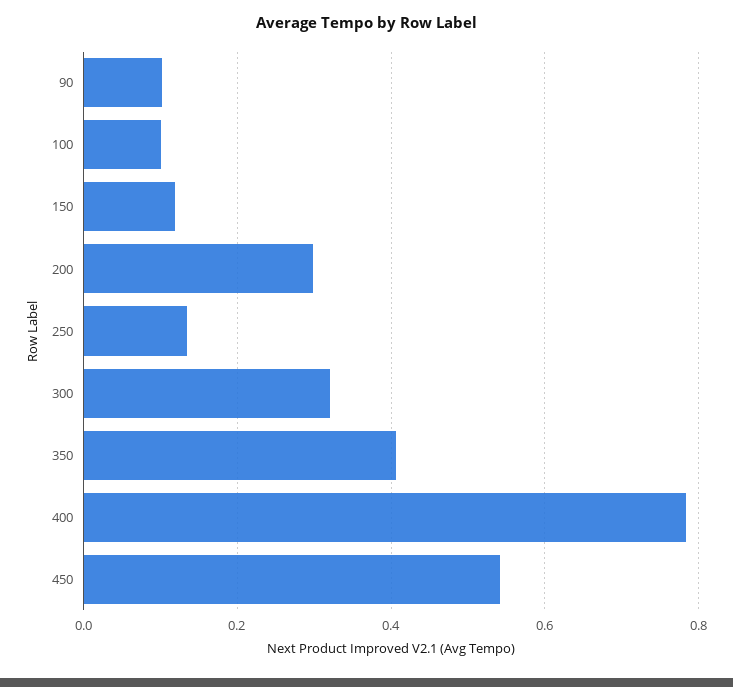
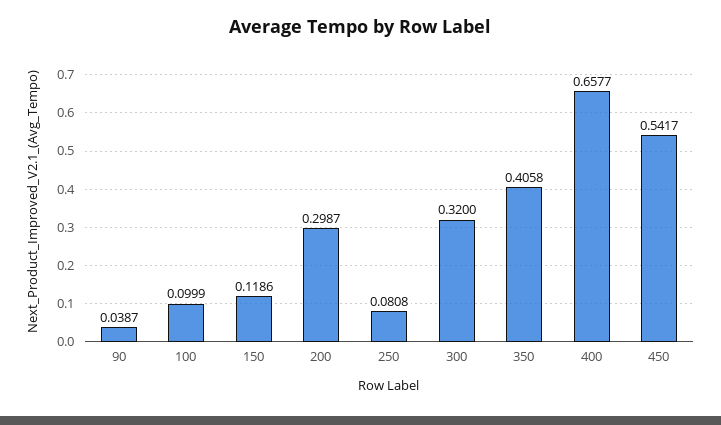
  {
-   "90": 0.1,
+   "90": 0.0387,
    "100": 0.0999,
    "150": 0.1186,
    "200": 0.2987,
-   "250": 0.14,
+   "250": 0.0808,
    "300": 0.32,
    "350": 0.4058,
-   "400": 0.78,
+   "400": 0.6577,
    "450": 0.5417
  }

